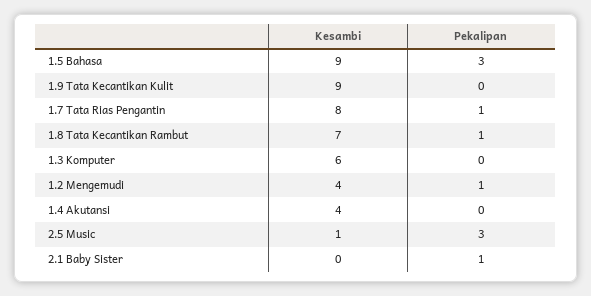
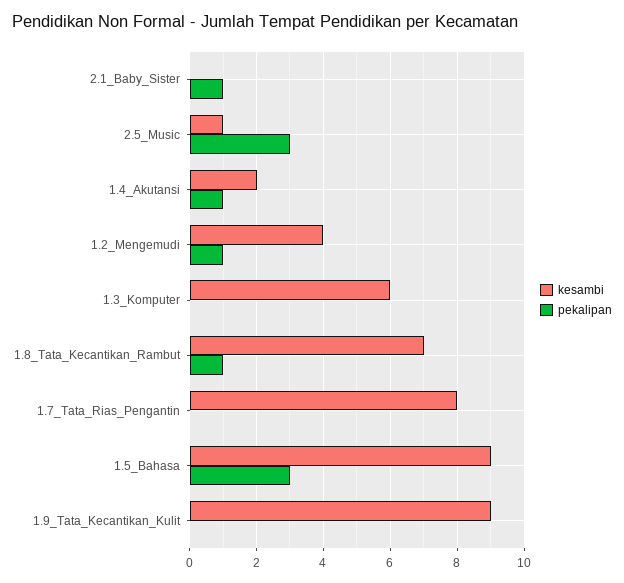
  {
    "Kesambi": {
      "1.5 Bahasa": 9,
      "1.9 Tata Kecantikan Kulit": 9,
      "1.7 Tata Rias Pengantin": 8,
      "1.8 Tata Kecantikan Rambut": 7,
      "1.3 Komputer": 6,
      "1.2 Mengemudi": 4,
-     "1.4 Akutansi": 4,
+     "1.4 Akutansi": 2,
      "2.5 Music": 1,
      "2.1 Baby Sister": 0
    },
    "Pekalipan": {
      "1.5 Bahasa": 3,
      "1.9 Tata Kecantikan Kulit": 0,
-     "1.7 Tata Rias Pengantin": 1,
+     "1.7 Tata Rias Pengantin": 0,
      "1.8 Tata Kecantikan Rambut": 1,
      "1.3 Komputer": 0,
      "1.2 Mengemudi": 1,
-     "1.4 Akutansi": 0,
+     "1.4 Akutansi": 1,
      "2.5 Music": 3,
      "2.1 Baby Sister": 1
    }
  }

